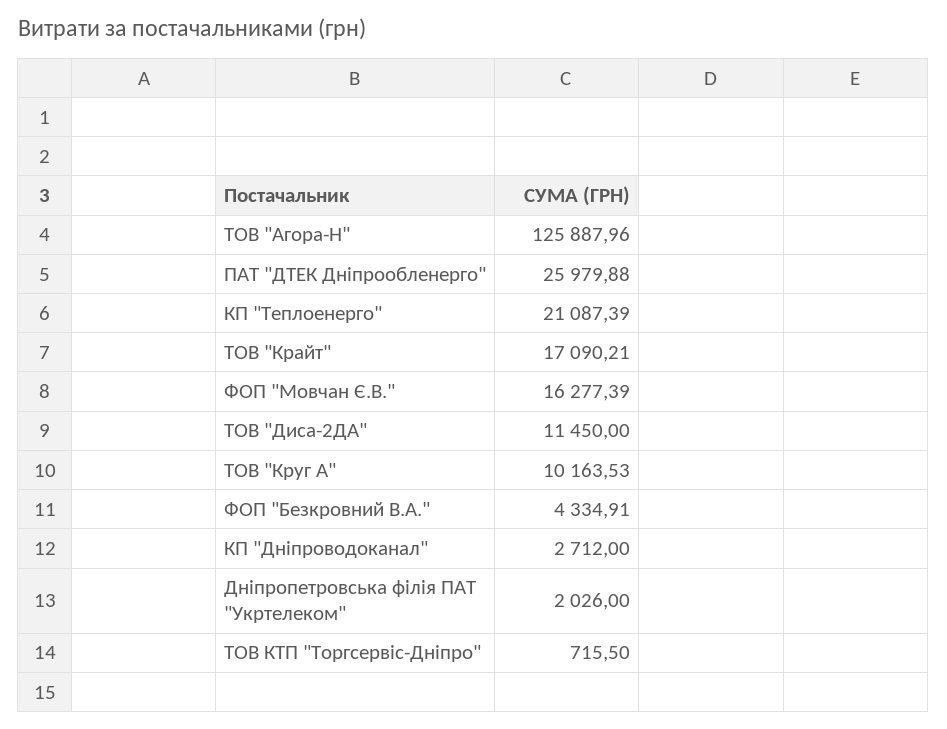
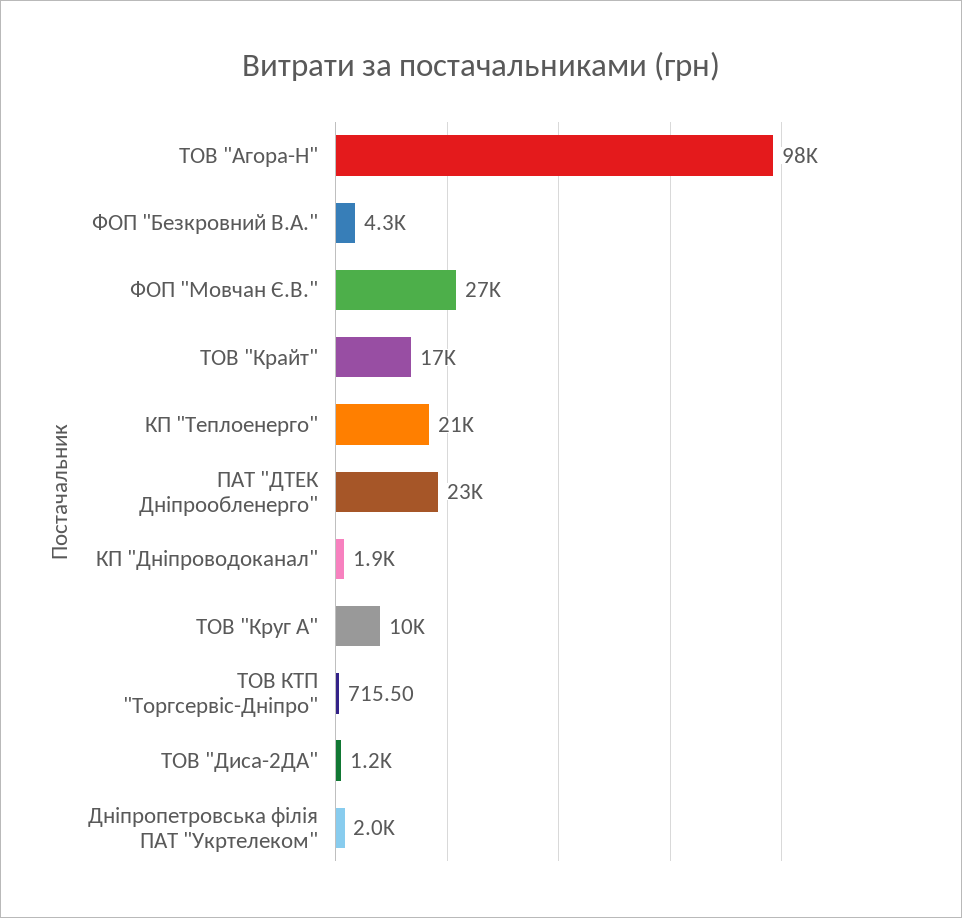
  {
-   "ТОВ \"Агора-Н\"": 125887.96,
+   "ТОВ \"Агора-Н\"": 98000,
-   "ПАТ \"ДТЕК Дніпрообленерго\"": 25979.88,
+   "ПАТ \"ДТЕК Дніпрообленерго\"": 23000,
    "КП \"Теплоенерго\"": 21087.39,
    "ТОВ \"Крайт\"": 17090.21,
-   "ФОП \"Мовчан Є.В.\"": 16277.39,
+   "ФОП \"Мовчан Є.В.\"": 27000,
-   "ТОВ \"Диса-2ДА\"": 11450,
+   "ТОВ \"Диса-2ДА\"": 1200,
    "ТОВ \"Круг А\"": 10163.53,
    "ФОП \"Безкровний В.А.\"": 4334.91,
-   "КП \"Дніпроводоканал\"": 2712,
+   "КП \"Дніпроводоканал\"": 1900,
    "Дніпропетровська філія ПАТ \"Укртелеком\"": 2026,
    "ТОВ КТП \"Торгсервіс-Дніпро\"": 715.5
  }

